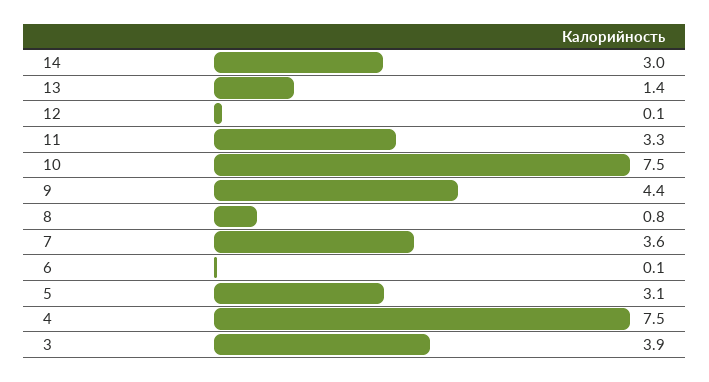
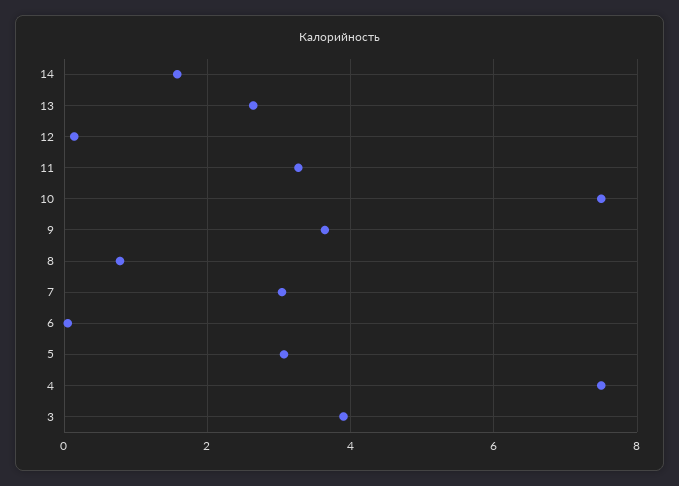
  {
-   "14": 3,
+   "14": 1.6,
-   "13": 1.4,
+   "13": 2.6,
    "12": 0.1,
    "11": 3.3,
    "10": 7.5,
-   "9": 4.4,
+   "9": 3.6,
    "8": 0.8,
-   "7": 3.6,
+   "7": 3,
    "6": 0.1,
    "5": 3.1,
    "4": 7.5,
    "3": 3.9
  }

